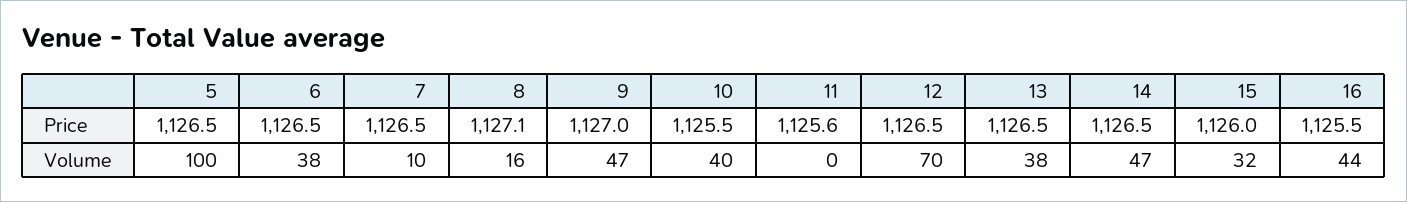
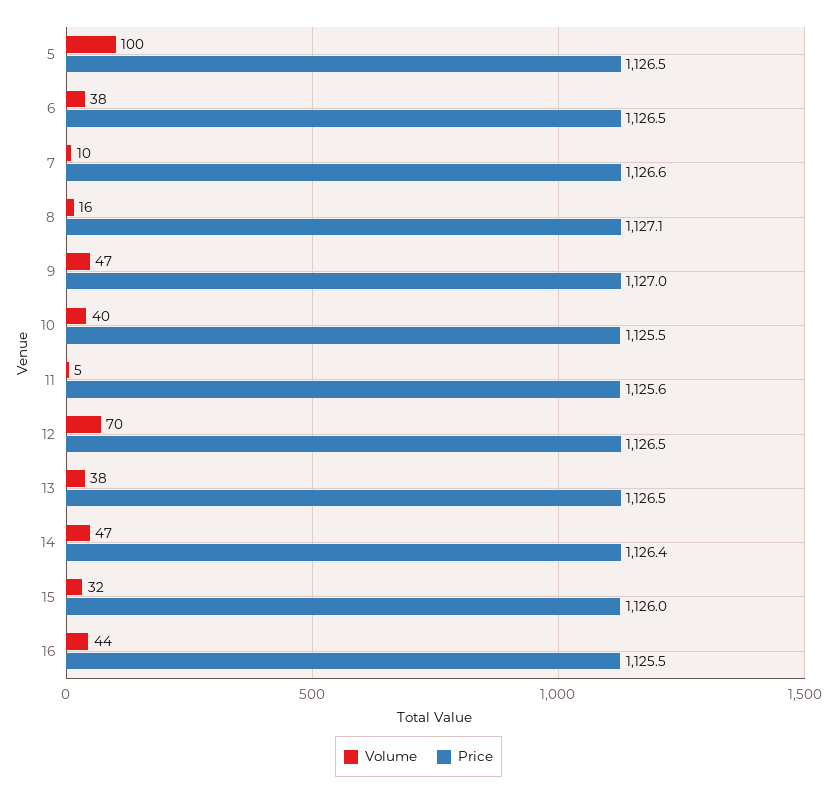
  {
    "Price": {
      "5": 1126.5,
      "6": 1126.5,
-     "7": 1126.5,
+     "7": 1126.6,
      "8": 1127.1,
      "9": 1127,
      "10": 1125.5,
      "11": 1125.6,
      "12": 1126.5,
      "13": 1126.5,
-     "14": 1126.5,
+     "14": 1126.4,
      "15": 1126,
      "16": 1125.5
    },
    "Volume": {
      "5": 100,
      "6": 38,
      "7": 10,
      "8": 16,
      "9": 47,
      "10": 40,
-     "11": 0,
+     "11": 5,
      "12": 70,
      "13": 38,
      "14": 47,
      "15": 32,
      "16": 44
    }
  }

